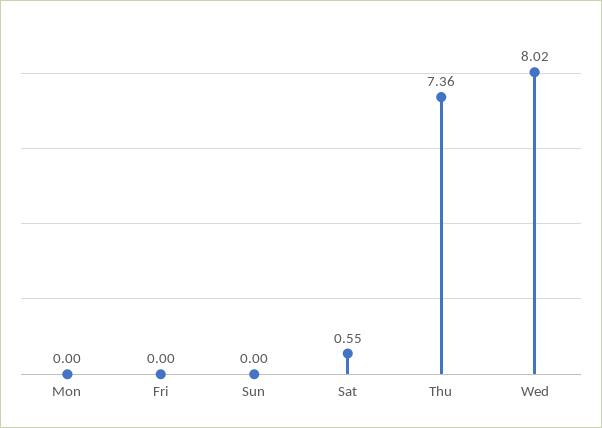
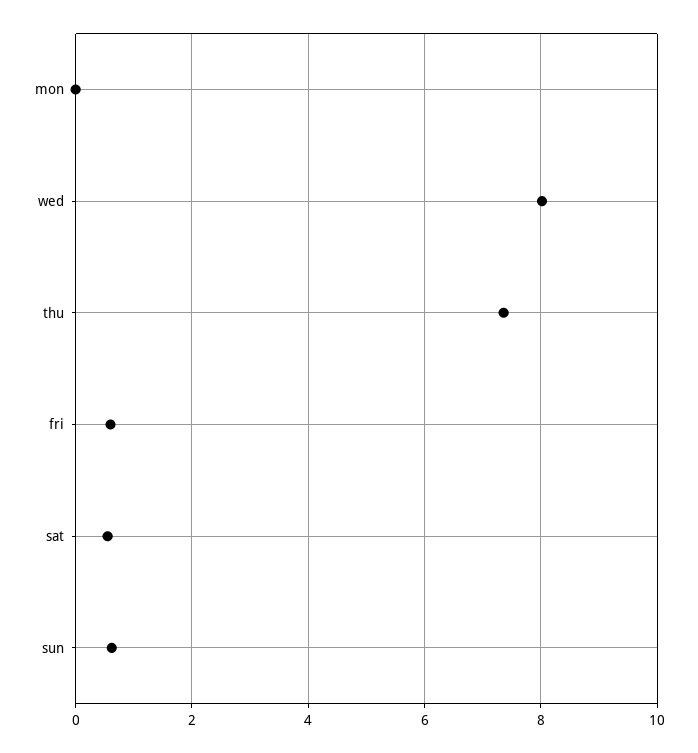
  {
    "Mon": 0,
-   "Fri": 0,
+   "Fri": 0.6,
-   "Sun": 0,
+   "Sun": 0.6,
    "Sat": 0.55,
    "Thu": 7.36,
    "Wed": 8.02
  }

